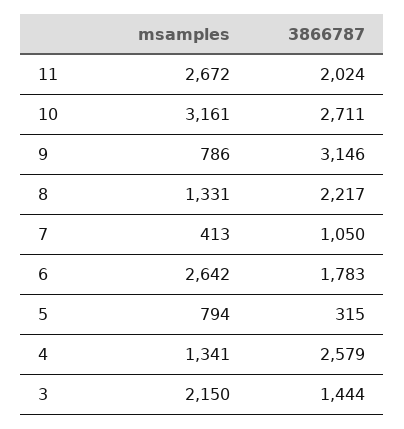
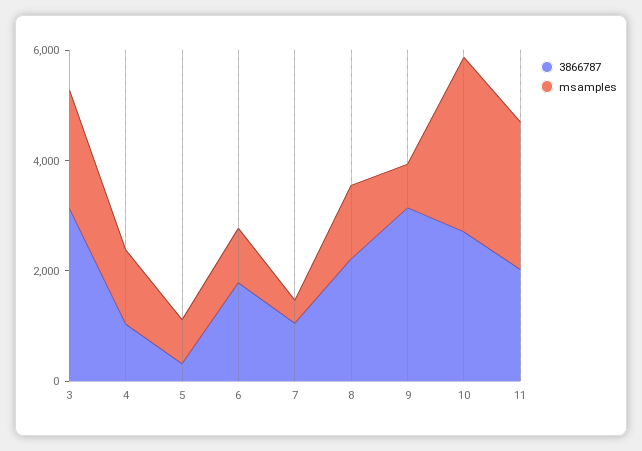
  {
    "msamples": {
      "11": 2672,
      "10": 3161,
      "9": 786,
      "8": 1331,
      "7": 413,
-     "6": 2642,
+     "6": 1000,
      "5": 794,
      "4": 1341,
      "3": 2150
    },
    "3866787": {
      "11": 2024,
      "10": 2711,
      "9": 3146,
      "8": 2217,
      "7": 1050,
      "6": 1783,
      "5": 315,
-     "4": 2579,
+     "4": 1000,
-     "3": 1444
+     "3": 3000
    }
  }

